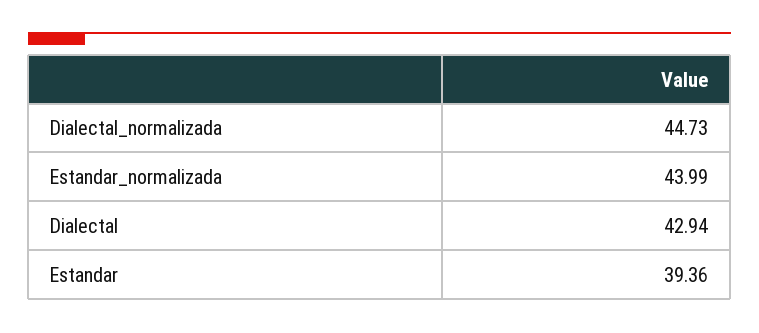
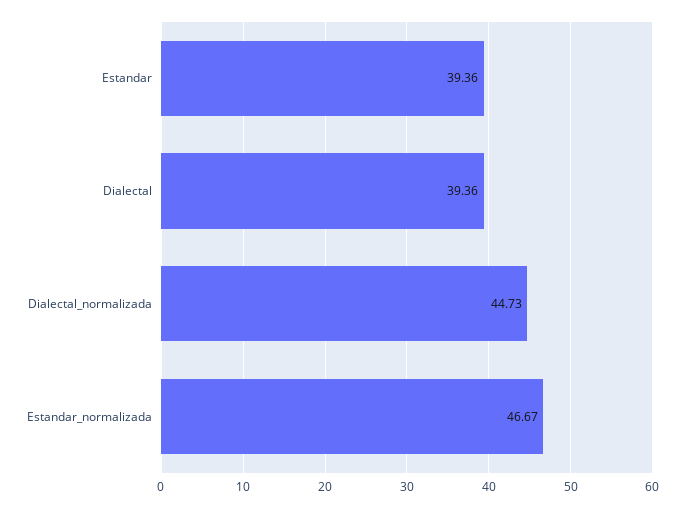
  {
    "Dialectal_normalizada": 44.73,
-   "Estandar_normalizada": 43.99,
+   "Estandar_normalizada": 46.67,
-   "Dialectal": 42.94,
+   "Dialectal": 39.36,
    "Estandar": 39.36
  }

